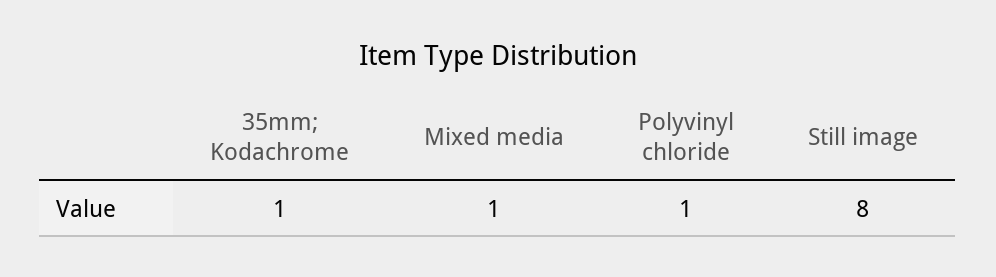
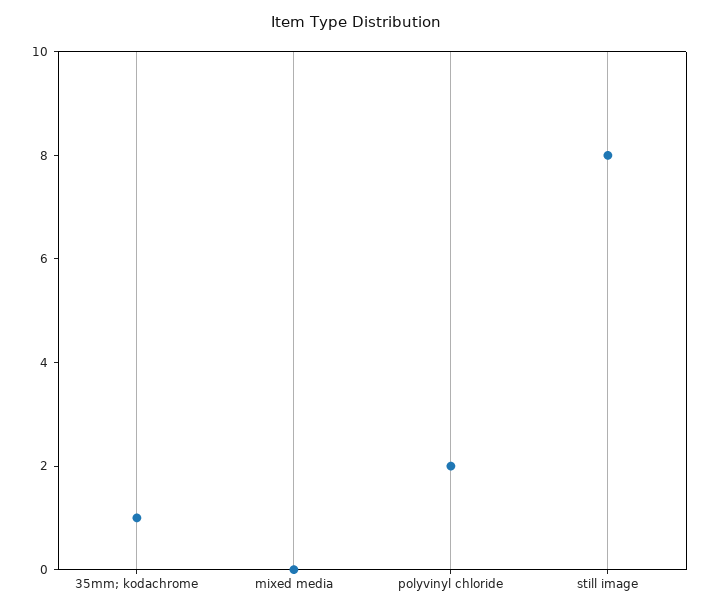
  {
    "35mm; Kodachrome": 1,
-   "Mixed media": 1,
+   "Mixed media": 0,
-   "Polyvinyl chloride": 1,
+   "Polyvinyl chloride": 2,
    "Still image": 8
  }

